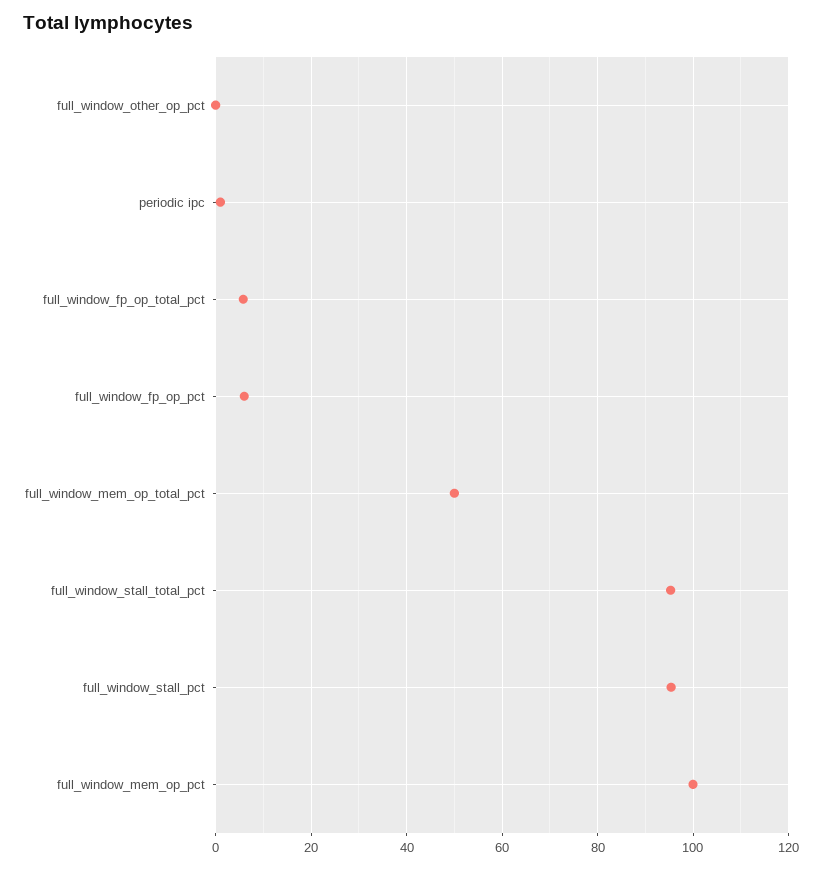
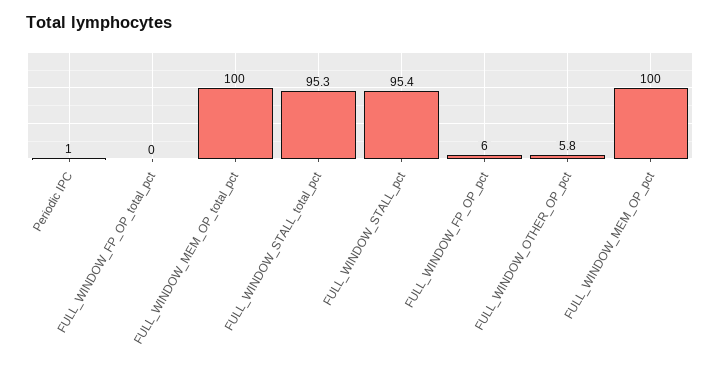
  {
-   "full_window_other_op_pct": 0,
+   "full_window_other_op_pct": 5.8,
    "periodic ipc": 1,
-   "full_window_fp_op_total_pct": 6,
+   "full_window_fp_op_total_pct": 0,
    "full_window_fp_op_pct": 6,
-   "full_window_mem_op_total_pct": 50,
+   "full_window_mem_op_total_pct": 100,
    "full_window_stall_total_pct": 95.3,
    "full_window_stall_pct": 95.4,
    "full_window_mem_op_pct": 100
  }

